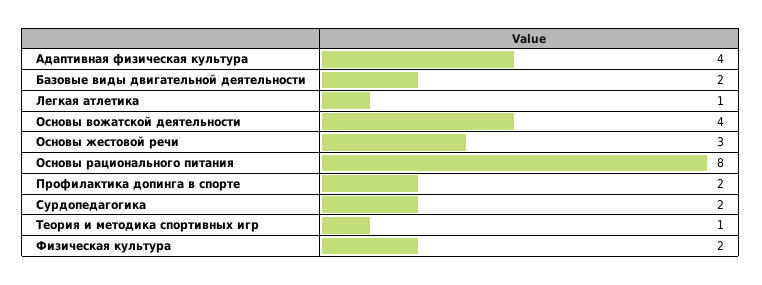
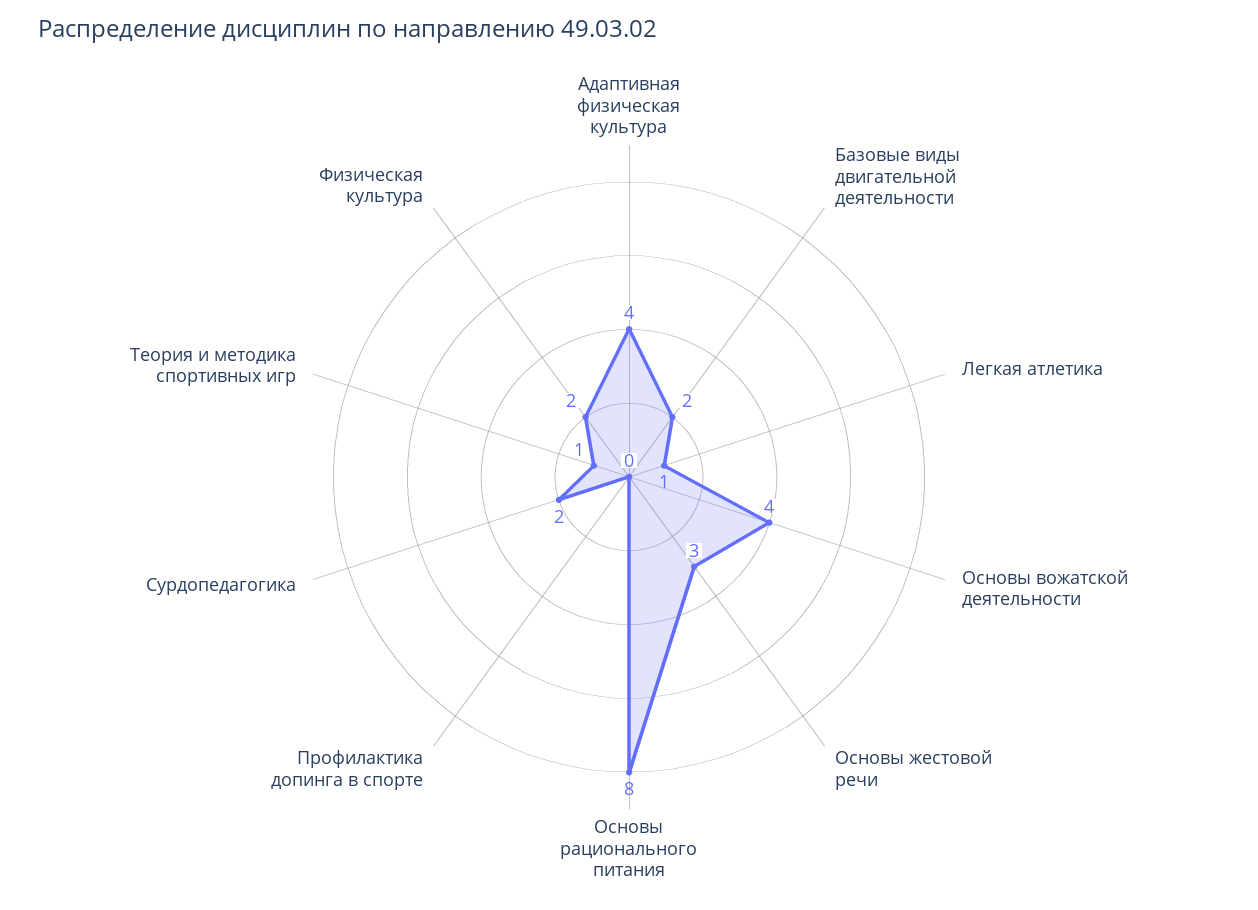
  {
    "Адаптивная физическая культура": 4,
    "Базовые виды двигательной деятельности": 2,
    "Легкая атлетика": 1,
    "Основы вожатской деятельности": 4,
    "Основы жестовой речи": 3,
    "Основы рационального питания": 8,
-   "Профилактика допинга в спорте": 2,
+   "Профилактика допинга в спорте": 0,
    "Сурдопедагогика": 2,
    "Теория и методика спортивных игр": 1,
    "Физическая культура": 2
  }

